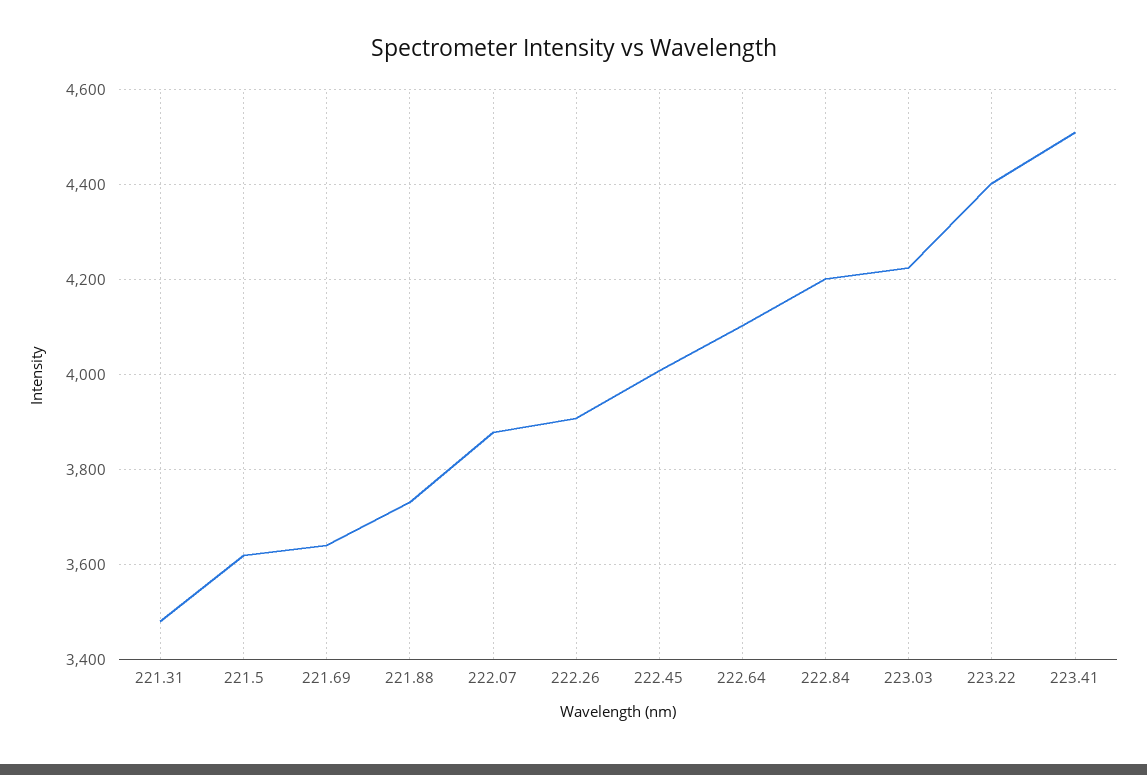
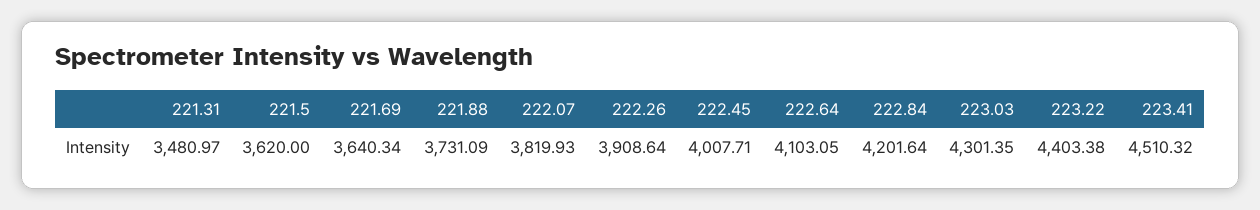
  {
    "221.31": 3480.97,
    "221.5": 3620,
    "221.69": 3640.34,
    "221.88": 3731.09,
-   "222.07": 3880,
+   "222.07": 3819.93,
    "222.26": 3908.64,
    "222.45": 4007.71,
    "222.64": 4103.05,
    "222.84": 4201.64,
-   "223.03": 4220,
+   "223.03": 4301.35,
    "223.22": 4403.38,
    "223.41": 4510.32
  }

